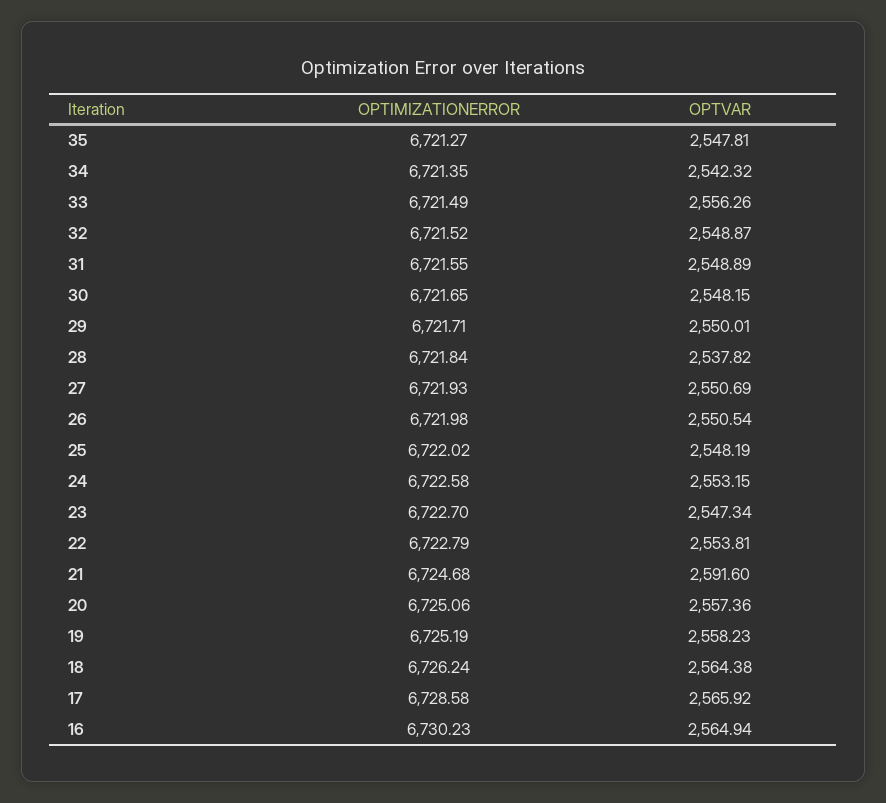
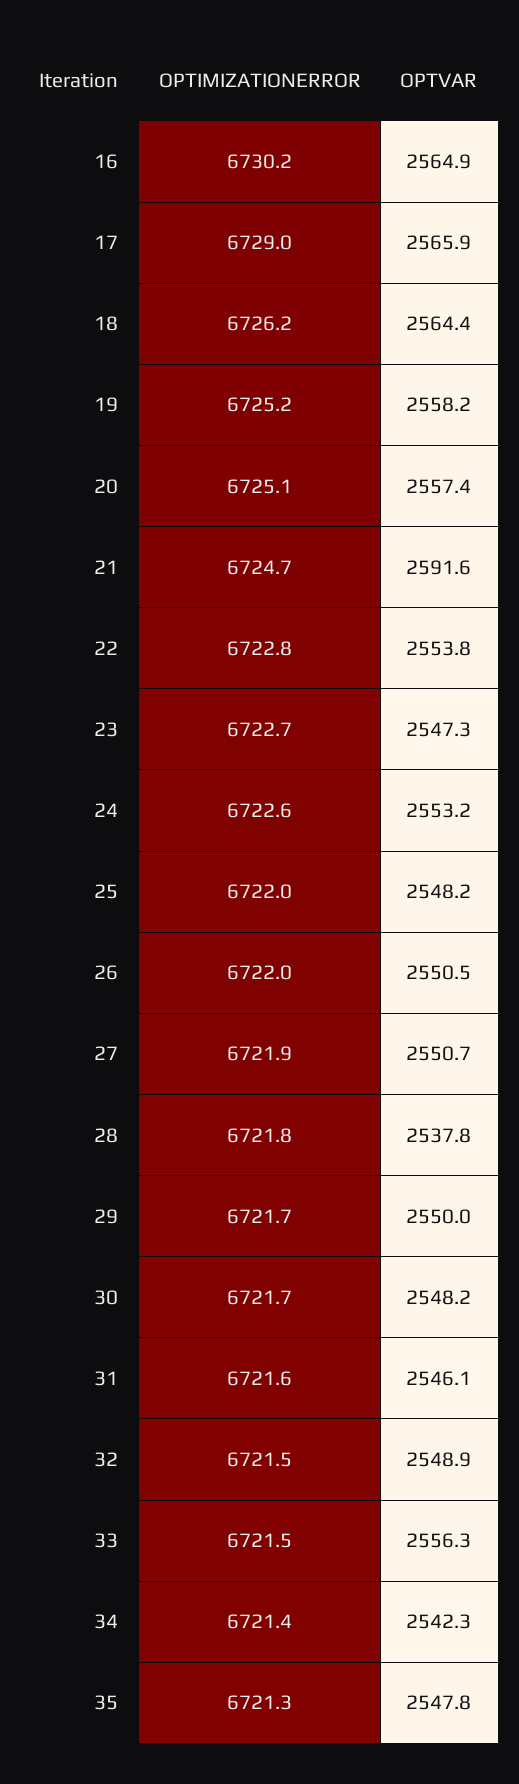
  {
    "OPTIMIZATIONERROR": {
      "35": 6721.27,
      "34": 6721.35,
      "33": 6721.49,
      "32": 6721.52,
      "31": 6721.55,
      "30": 6721.65,
      "29": 6721.71,
      "28": 6721.84,
      "27": 6721.93,
      "26": 6721.98,
      "25": 6722.02,
      "24": 6722.58,
      "23": 6722.7,
      "22": 6722.79,
      "21": 6724.68,
      "20": 6725.06,
      "19": 6725.19,
      "18": 6726.24,
-     "17": 6728.58,
+     "17": 6729,
      "16": 6730.23
    },
    "OPTVAR": {
      "35": 2547.81,
      "34": 2542.32,
      "33": 2556.26,
      "32": 2548.87,
-     "31": 2548.89,
+     "31": 2546.1,
      "30": 2548.15,
      "29": 2550.01,
      "28": 2537.82,
      "27": 2550.69,
      "26": 2550.54,
      "25": 2548.19,
      "24": 2553.15,
      "23": 2547.34,
      "22": 2553.81,
      "21": 2591.6,
      "20": 2557.36,
      "19": 2558.23,
      "18": 2564.38,
      "17": 2565.92,
      "16": 2564.94
    }
  }

